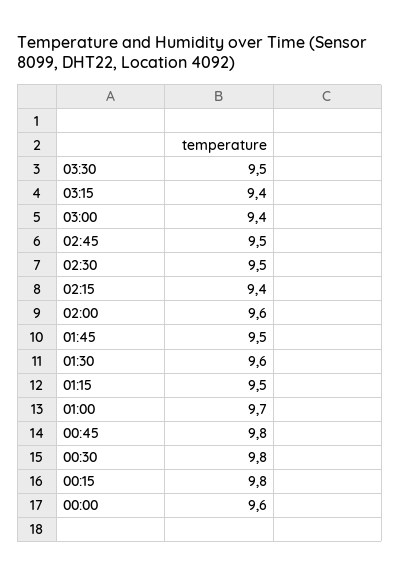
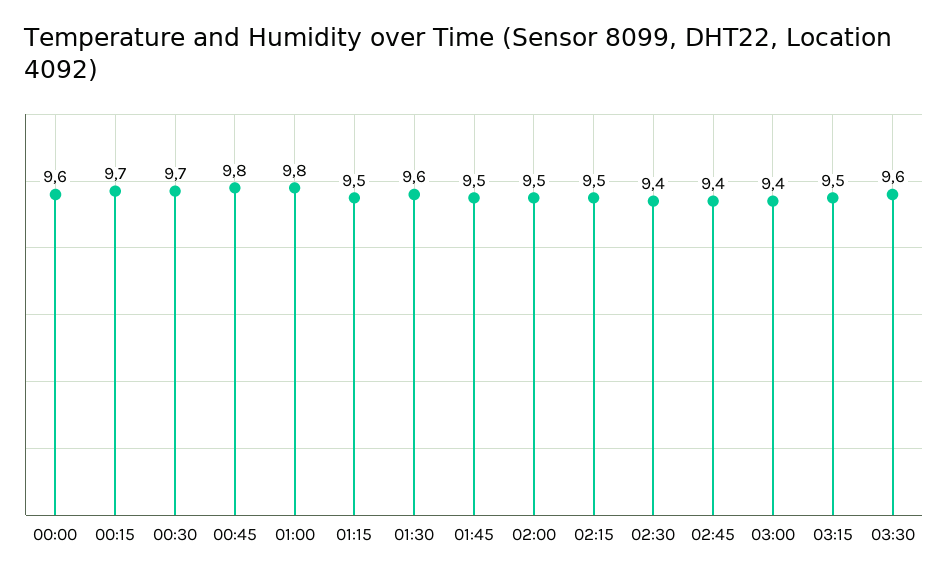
  {
-   "03:30": 9.5,
+   "03:30": 9.6,
-   "03:15": 9.4,
+   "03:15": 9.5,
    "03:00": 9.4,
-   "02:45": 9.5,
+   "02:45": 9.4,
-   "02:30": 9.5,
+   "02:30": 9.4,
-   "02:15": 9.4,
+   "02:15": 9.5,
-   "02:00": 9.6,
+   "02:00": 9.5,
    "01:45": 9.5,
    "01:30": 9.6,
    "01:15": 9.5,
-   "01:00": 9.7,
+   "01:00": 9.8,
    "00:45": 9.8,
-   "00:30": 9.8,
+   "00:30": 9.7,
-   "00:15": 9.8,
+   "00:15": 9.7,
    "00:00": 9.6
  }

